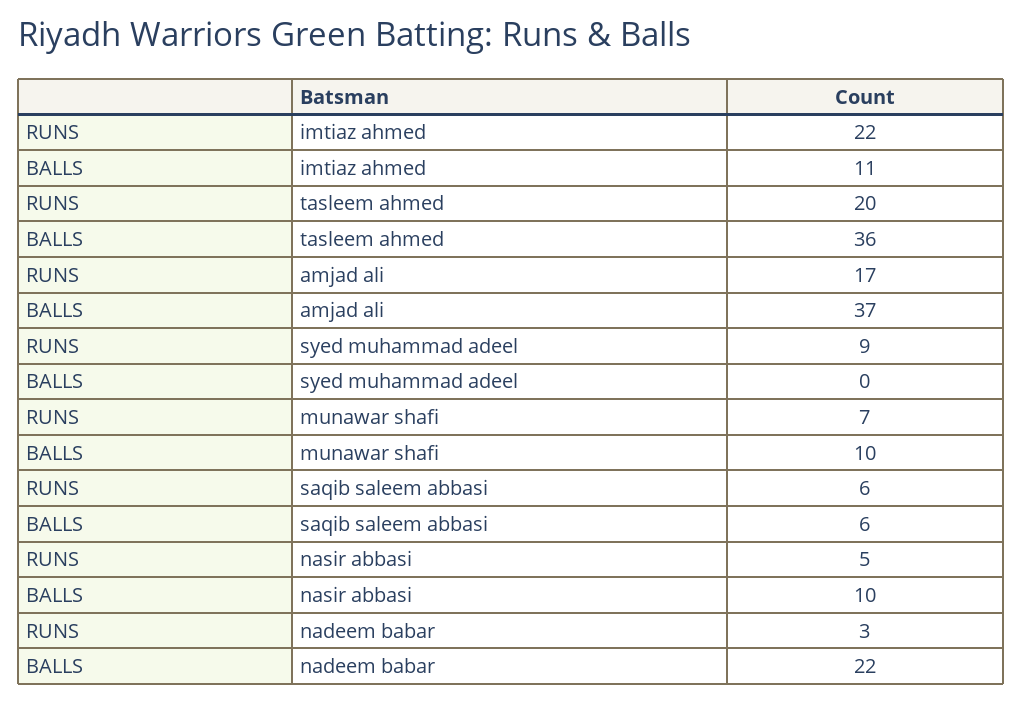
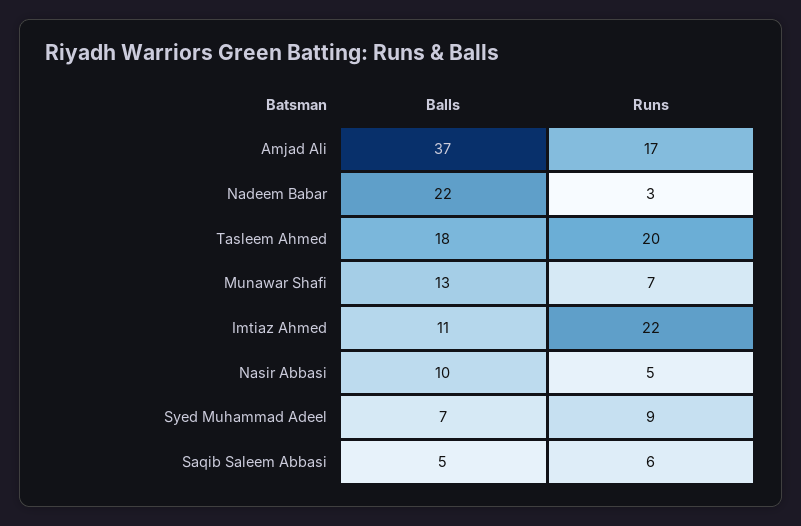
  {
    "RUNS": {
      "imtiaz ahmed": 22,
      "tasleem ahmed": 20,
      "amjad ali": 17,
      "syed muhammad adeel": 9,
      "munawar shafi": 7,
      "saqib saleem abbasi": 6,
      "nasir abbasi": 5,
      "nadeem babar": 3
    },
    "BALLS": {
      "imtiaz ahmed": 11,
-     "tasleem ahmed": 36,
+     "tasleem ahmed": 18,
      "amjad ali": 37,
-     "syed muhammad adeel": 0,
+     "syed muhammad adeel": 7,
-     "munawar shafi": 10,
+     "munawar shafi": 13,
-     "saqib saleem abbasi": 6,
+     "saqib saleem abbasi": 5,
      "nasir abbasi": 10,
      "nadeem babar": 22
    }
  }

